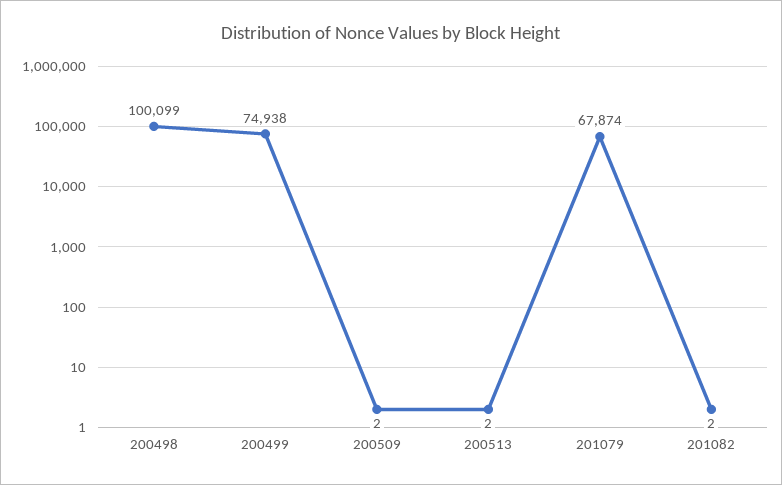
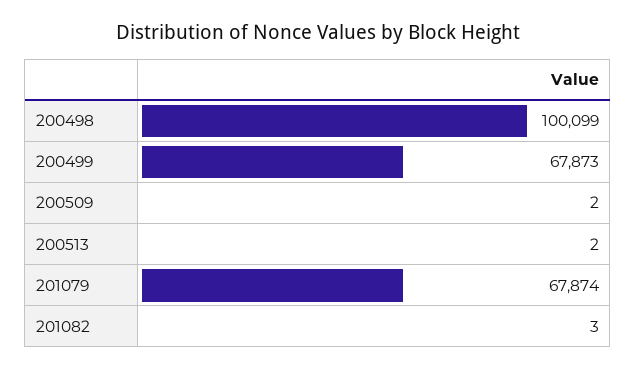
  {
    "200498": 100099,
-   "200499": 74938,
+   "200499": 67873,
    "200509": 2,
    "200513": 2,
    "201079": 67874,
-   "201082": 2
+   "201082": 3
  }

